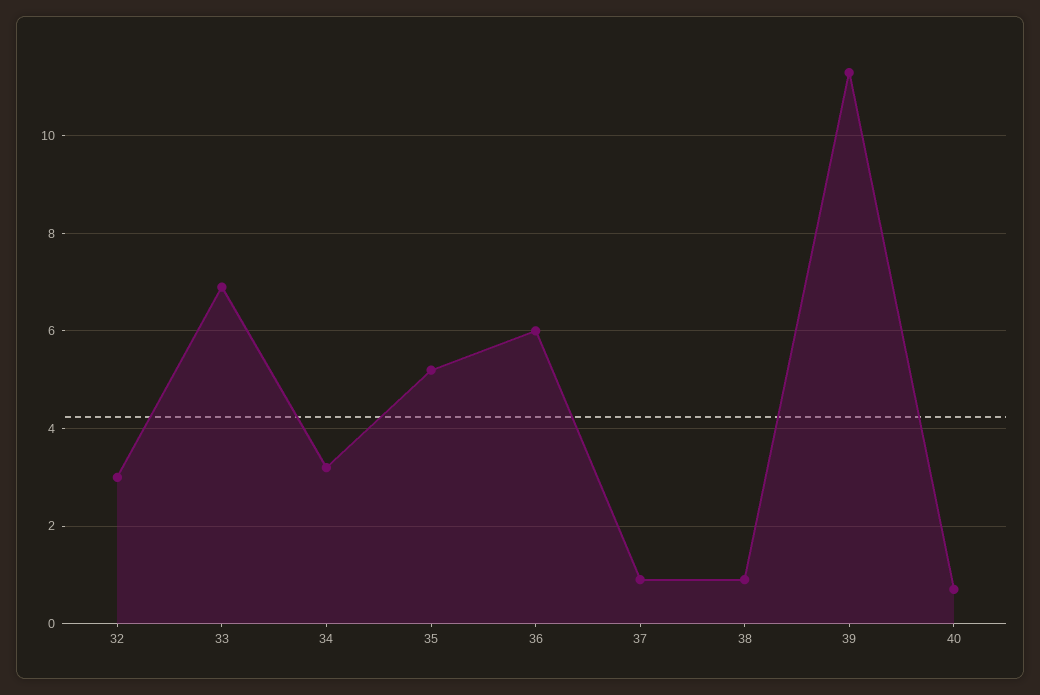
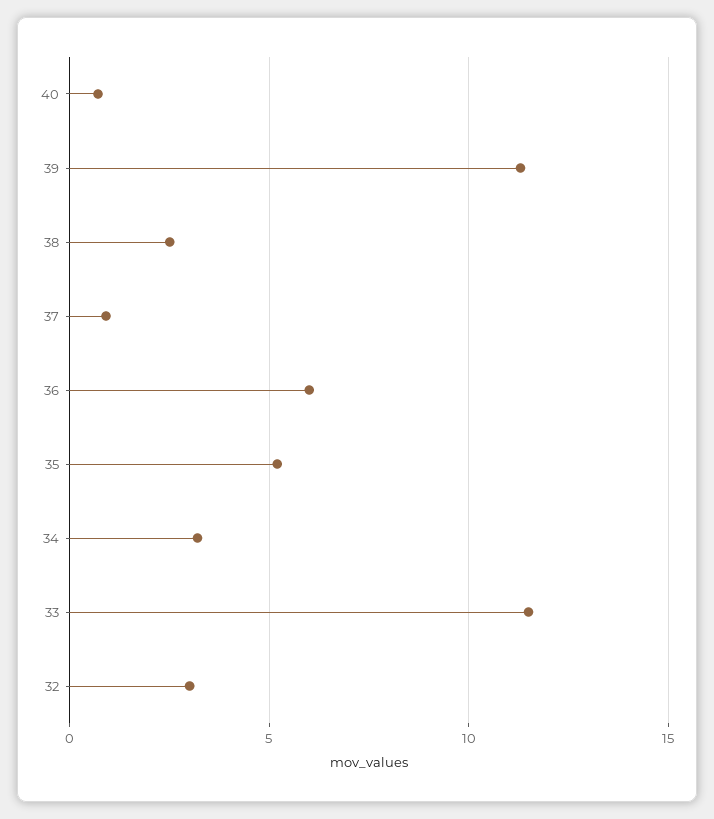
  {
    "32": 3,
-   "33": 7,
+   "33": 11.5,
    "34": 3,
    "35": 5,
    "36": 6,
    "37": 1,
-   "38": 1,
+   "38": 2.5,
    "39": 11.5,
    "40": 0.5
  }

